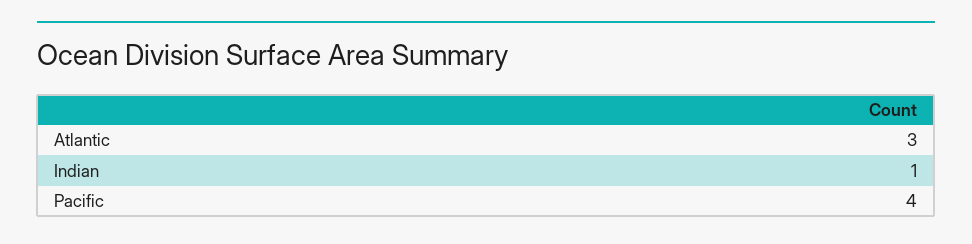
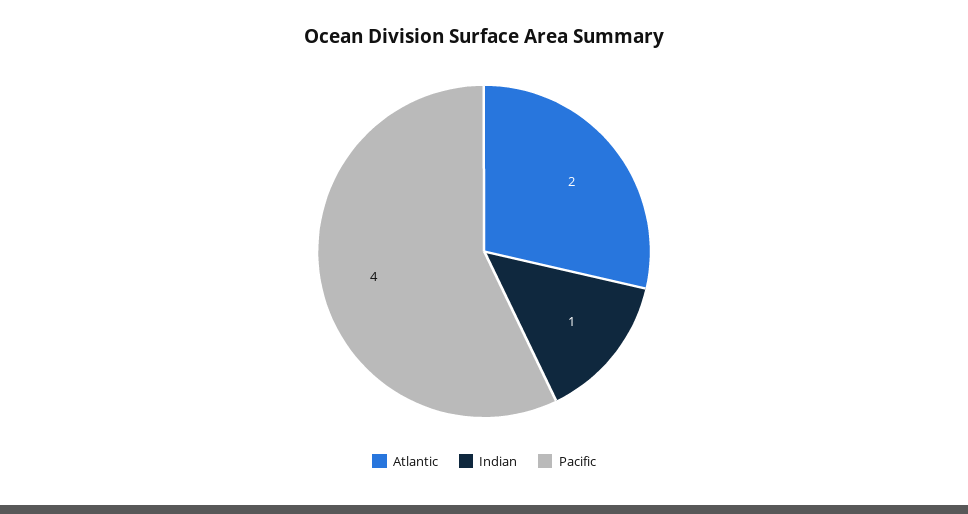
  {
-   "Atlantic": 3,
+   "Atlantic": 2,
    "Indian": 1,
    "Pacific": 4
  }

